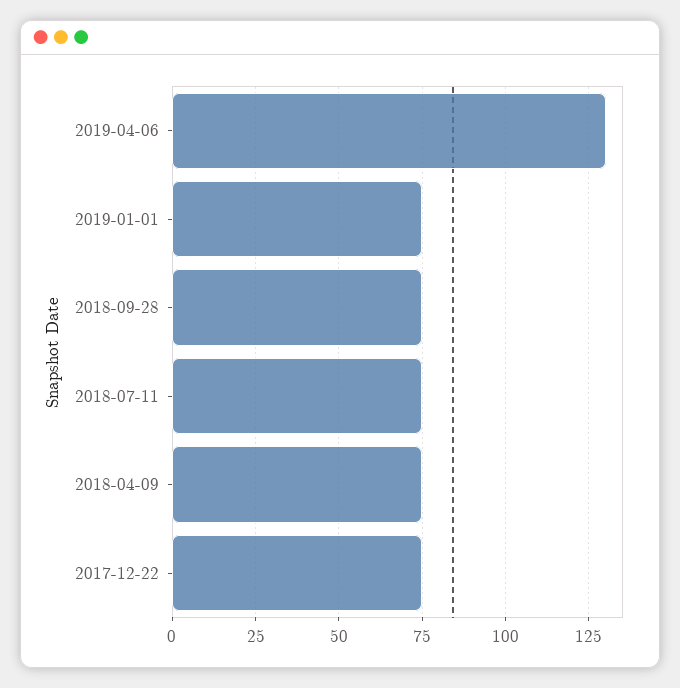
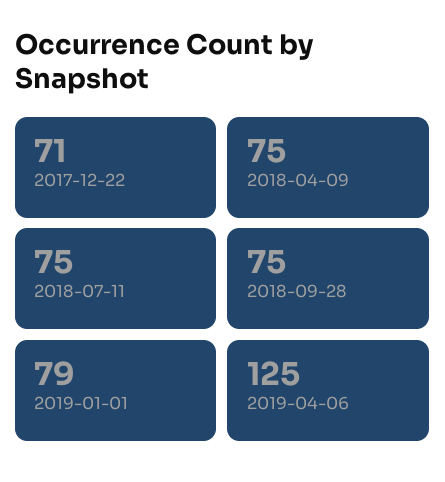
  {
-   "2019-04-06": 130,
+   "2019-04-06": 125,
-   "2019-01-01": 75,
+   "2019-01-01": 79,
    "2018-09-28": 75,
    "2018-07-11": 75,
    "2018-04-09": 75,
-   "2017-12-22": 75
+   "2017-12-22": 71
  }

